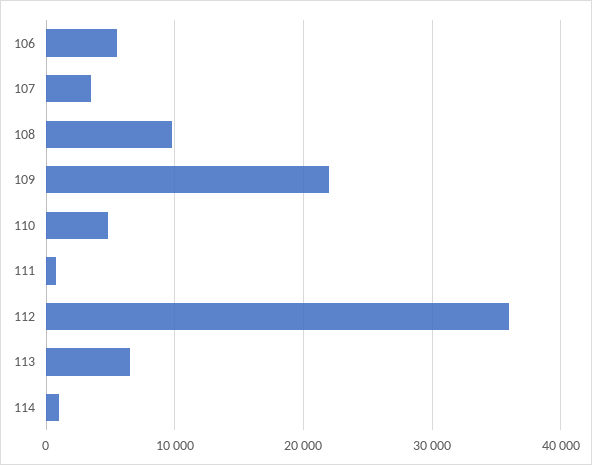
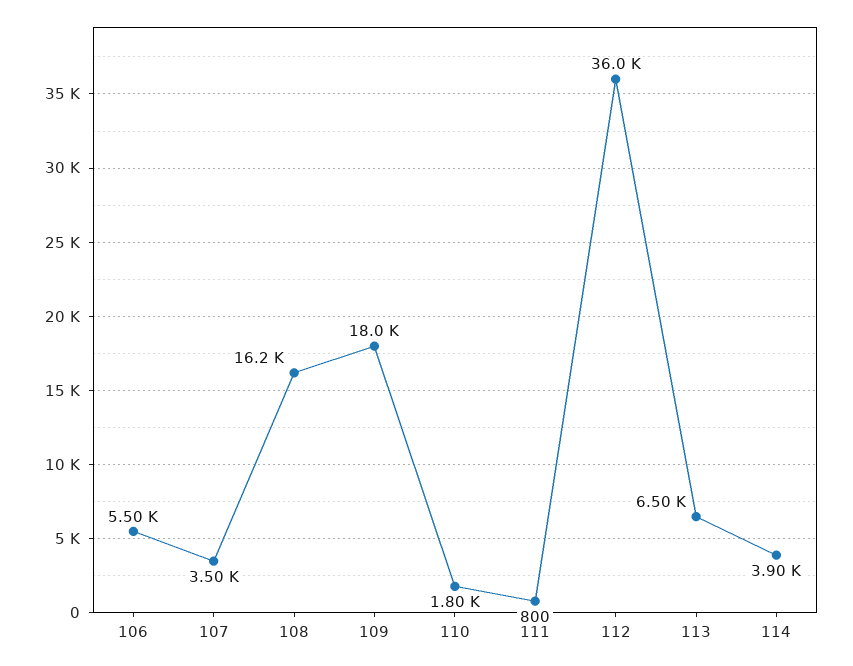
  {
    "106": 5500,
    "107": 3500,
-   "108": 10000,
+   "108": 16200,
-   "109": 22000,
+   "109": 18000,
-   "110": 5000,
+   "110": 1800,
    "111": 800,
    "112": 36000,
    "113": 6500,
-   "114": 1000
+   "114": 3900
  }

